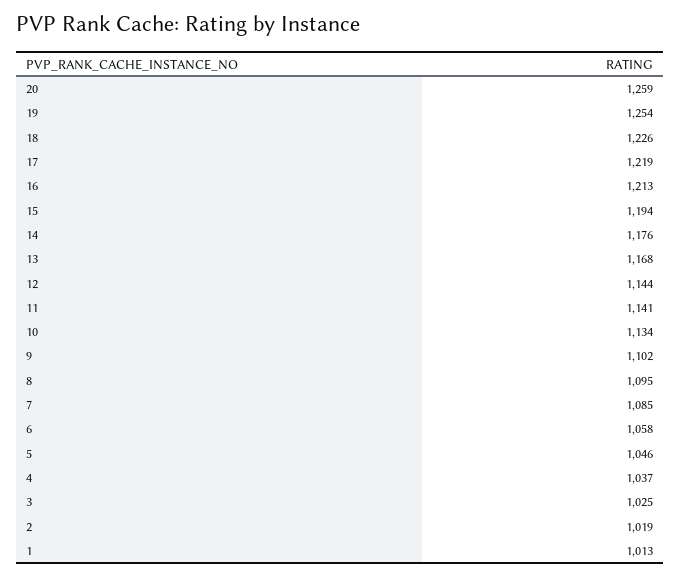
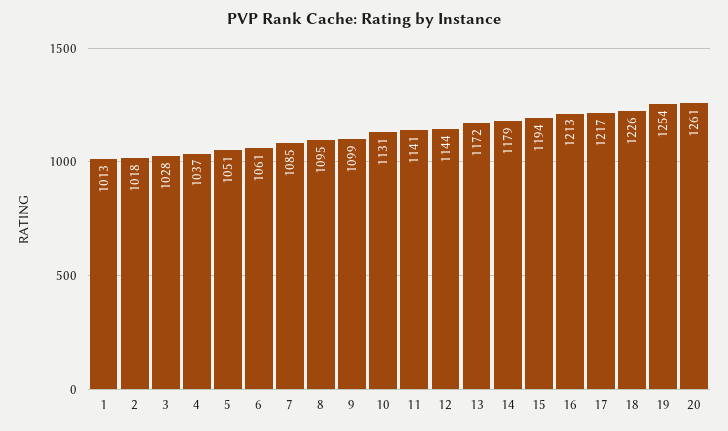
  {
-   "20": 1259,
+   "20": 1261,
    "19": 1254,
    "18": 1226,
-   "17": 1219,
+   "17": 1217,
    "16": 1213,
    "15": 1194,
-   "14": 1176,
+   "14": 1179,
-   "13": 1168,
+   "13": 1172,
    "12": 1144,
    "11": 1141,
-   "10": 1134,
+   "10": 1131,
-   "9": 1102,
+   "9": 1099,
    "8": 1095,
    "7": 1085,
-   "6": 1058,
+   "6": 1061,
-   "5": 1046,
+   "5": 1051,
    "4": 1037,
-   "3": 1025,
+   "3": 1028,
-   "2": 1019,
+   "2": 1018,
    "1": 1013
  }

